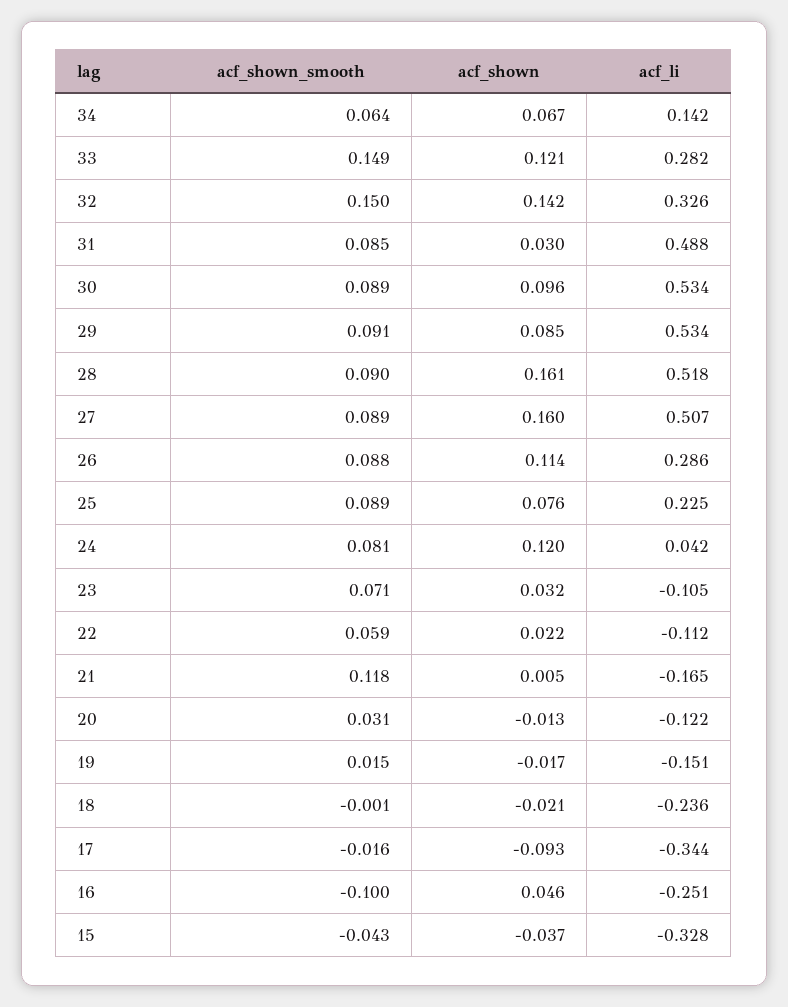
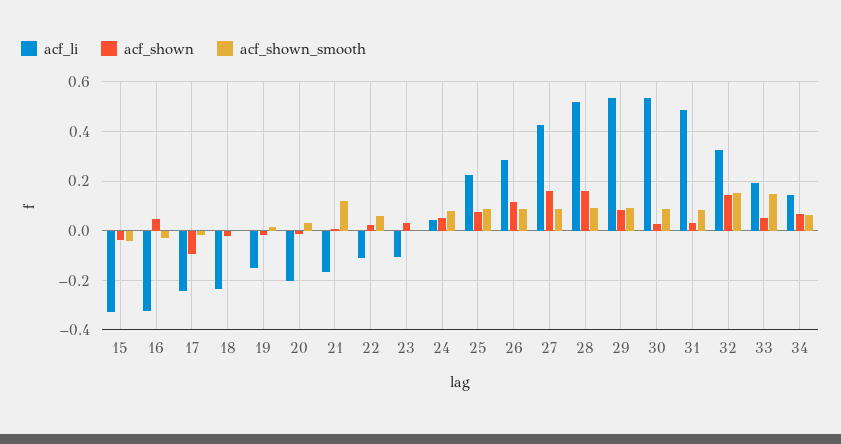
  {
    "acf_shown_smooth": {
      "34": 0.064,
      "33": 0.149,
      "32": 0.15,
      "31": 0.085,
      "30": 0.089,
      "29": 0.091,
      "28": 0.09,
      "27": 0.089,
      "26": 0.088,
      "25": 0.089,
      "24": 0.081,
-     "23": 0.071,
+     "23": 0,
      "22": 0.059,
      "21": 0.118,
      "20": 0.031,
      "19": 0.015,
      "18": -0.001,
      "17": -0.016,
-     "16": -0.1,
+     "16": -0.025,
      "15": -0.043
    },
    "acf_shown": {
      "34": 0.067,
-     "33": 0.121,
+     "33": 0.05,
      "32": 0.142,
      "31": 0.03,
-     "30": 0.096,
+     "30": 0.025,
      "29": 0.085,
      "28": 0.161,
      "27": 0.16,
      "26": 0.114,
      "25": 0.076,
-     "24": 0.12,
+     "24": 0.05,
      "23": 0.032,
      "22": 0.022,
      "21": 0.005,
      "20": -0.013,
      "19": -0.017,
      "18": -0.021,
      "17": -0.093,
      "16": 0.046,
      "15": -0.037
    },
    "acf_li": {
      "34": 0.142,
-     "33": 0.282,
+     "33": 0.2,
      "32": 0.326,
      "31": 0.488,
      "30": 0.534,
      "29": 0.534,
      "28": 0.518,
-     "27": 0.507,
+     "27": 0.425,
      "26": 0.286,
      "25": 0.225,
      "24": 0.042,
      "23": -0.105,
      "22": -0.112,
      "21": -0.165,
-     "20": -0.122,
+     "20": -0.2,
      "19": -0.151,
      "18": -0.236,
-     "17": -0.344,
+     "17": -0.25,
-     "16": -0.251,
+     "16": -0.325,
      "15": -0.328
    }
  }

